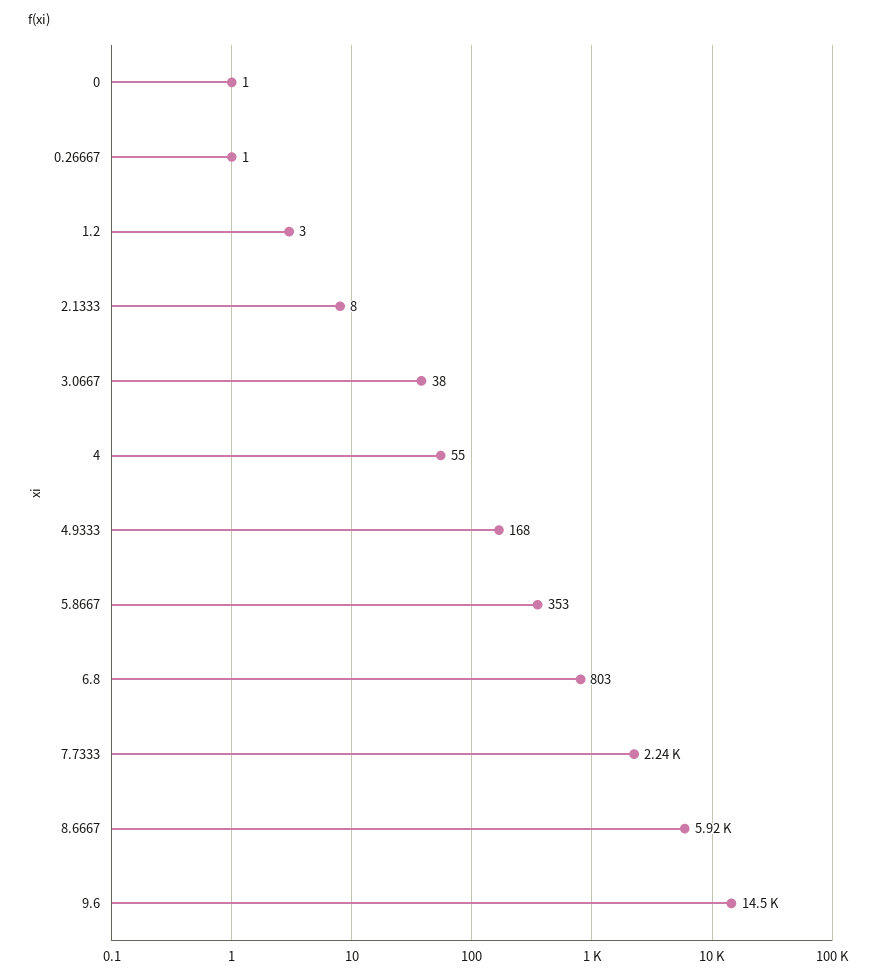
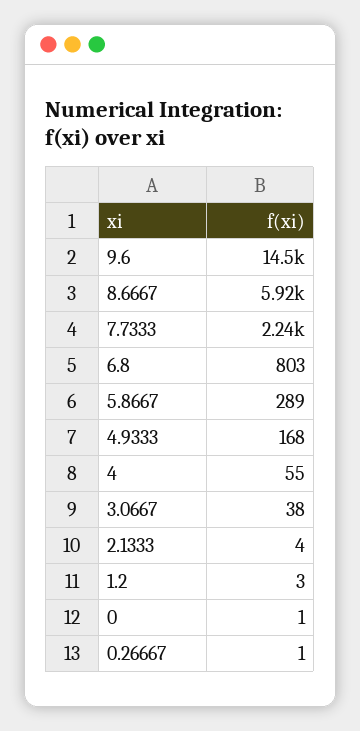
  {
    "0": 1,
    "0.26667": 1,
    "1.2": 3,
-   "2.1333": 8,
+   "2.1333": 4,
    "3.0667": 38,
    "4": 55,
    "4.9333": 168,
-   "5.8667": 353,
+   "5.8667": 289,
    "6.8": 803,
    "7.7333": 2240,
    "8.6667": 5920,
    "9.6": 14500
  }

